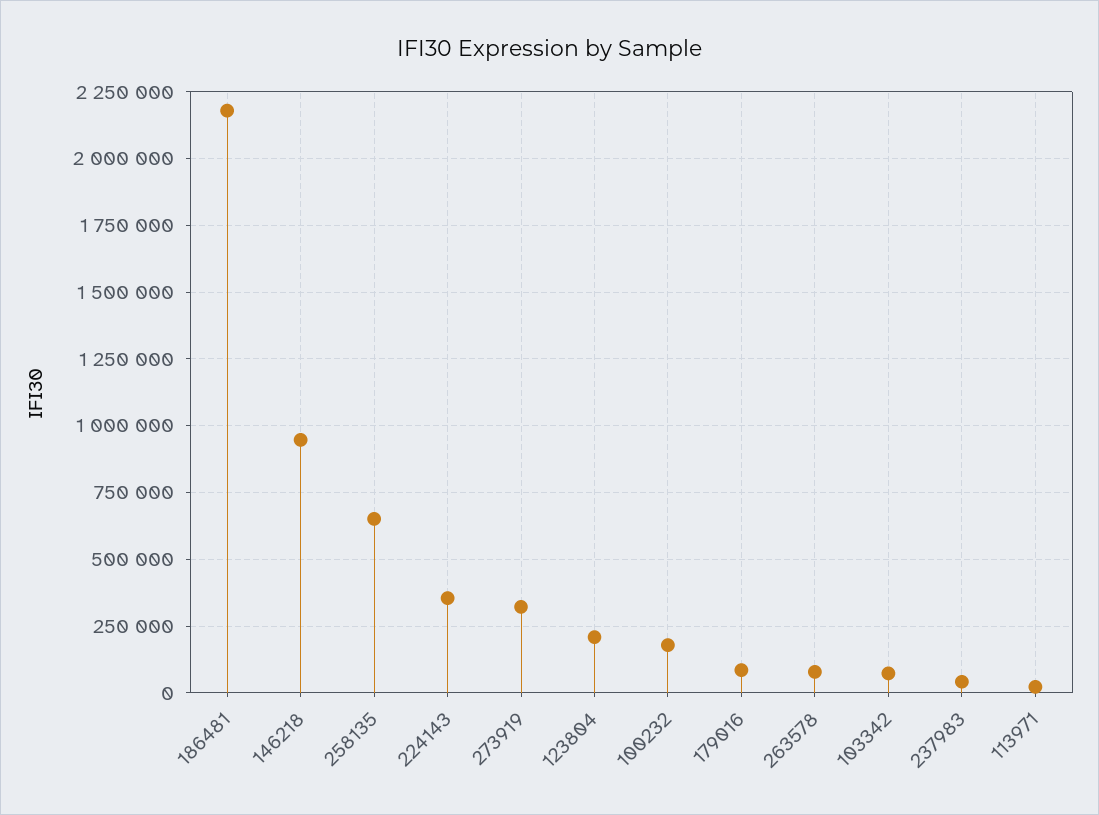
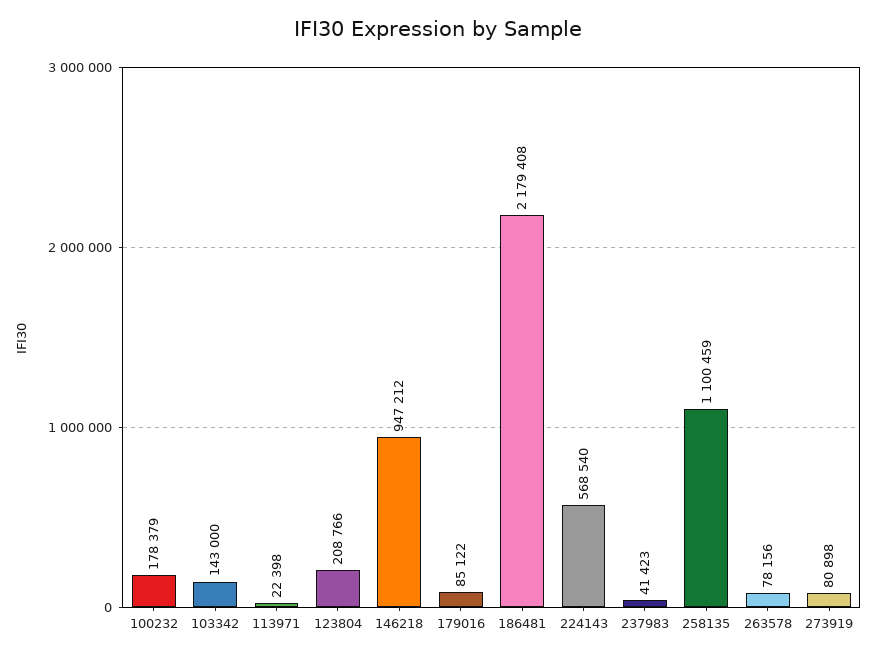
  {
    "186481": 2179408,
    "146218": 947212,
-   "258135": 650000,
+   "258135": 1100459,
-   "224143": 350000,
+   "224143": 568540,
-   "273919": 325000,
+   "273919": 80898,
    "123804": 208766,
    "100232": 178379,
    "179016": 85122,
    "263578": 78156,
-   "103342": 75000,
+   "103342": 143000,
    "237983": 41423,
    "113971": 22398
  }

